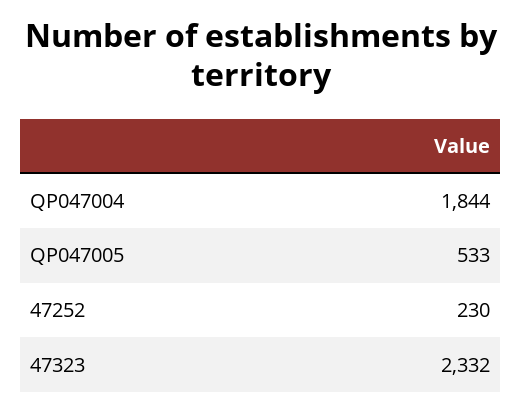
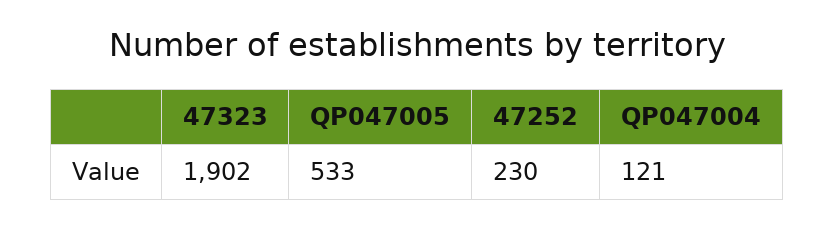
  {
-   "QP047004": 1844,
+   "QP047004": 121,
    "QP047005": 533,
    "47252": 230,
-   "47323": 2332
+   "47323": 1902
  }

